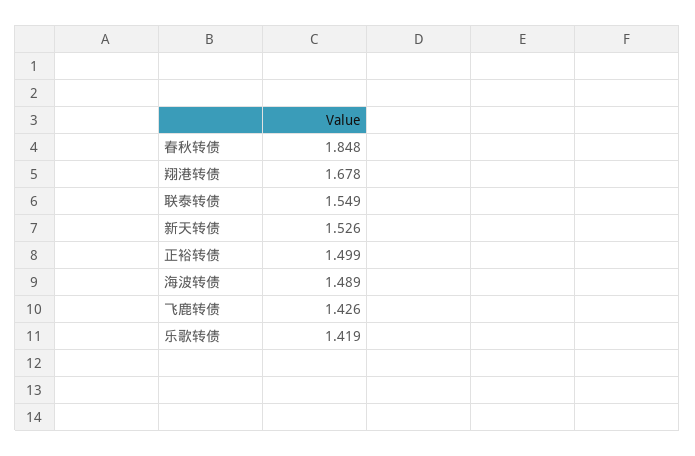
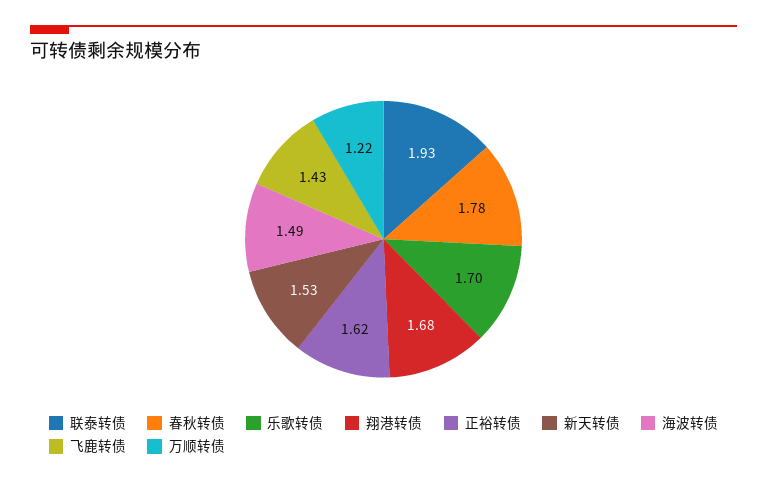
  {
-   "春秋转债": 1.848,
+   "春秋转债": 1.78,
    "翔港转债": 1.678,
-   "联泰转债": 1.549,
+   "联泰转债": 1.93,
    "新天转债": 1.526,
-   "正裕转债": 1.499,
+   "正裕转债": 1.62,
    "海波转债": 1.489,
    "飞鹿转债": 1.426,
-   "乐歌转债": 1.419
+   "乐歌转债": 1.7,
+   "万顺转债": 1.22
  }

